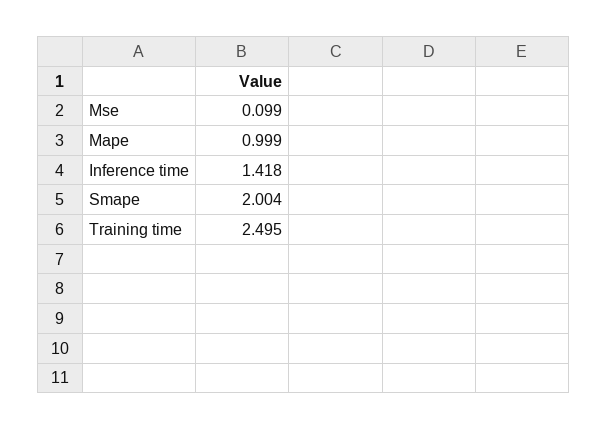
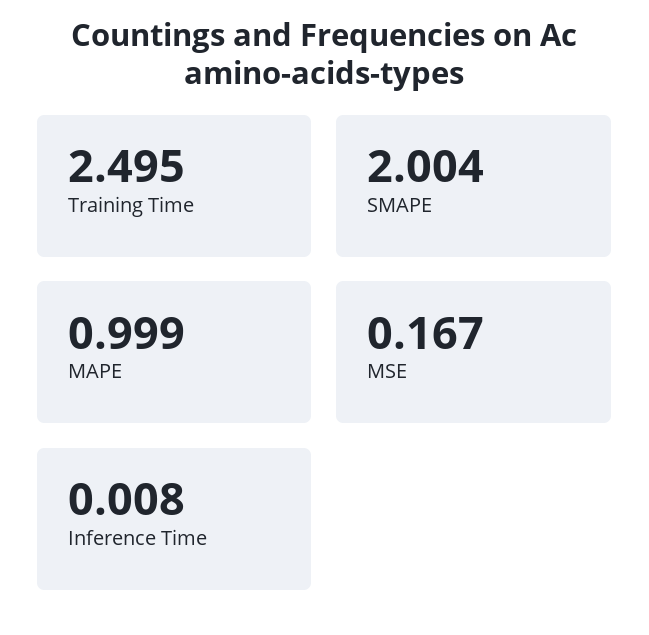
  {
-   "Mse": 0.099,
+   "Mse": 0.167,
    "Mape": 0.999,
-   "Inference time": 1.418,
+   "Inference time": 0.008,
    "Smape": 2.004,
    "Training time": 2.495
  }

